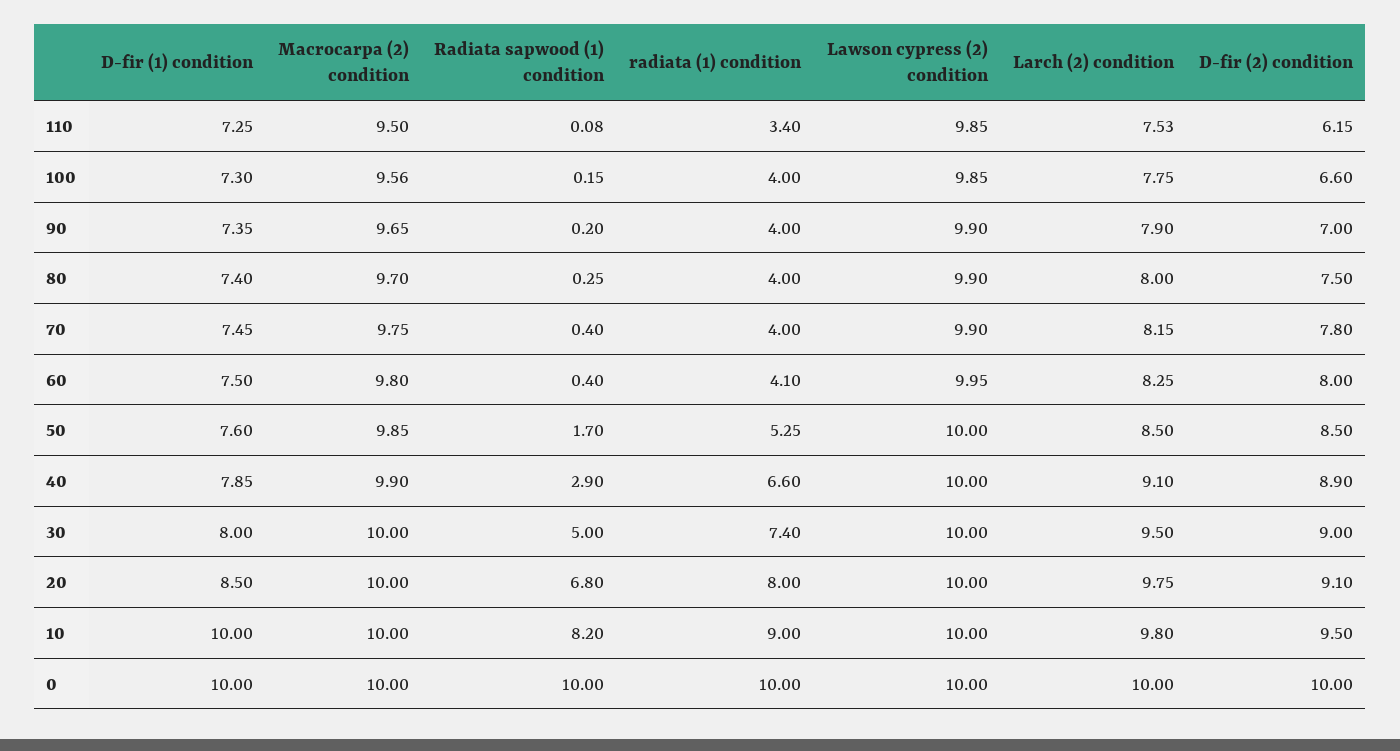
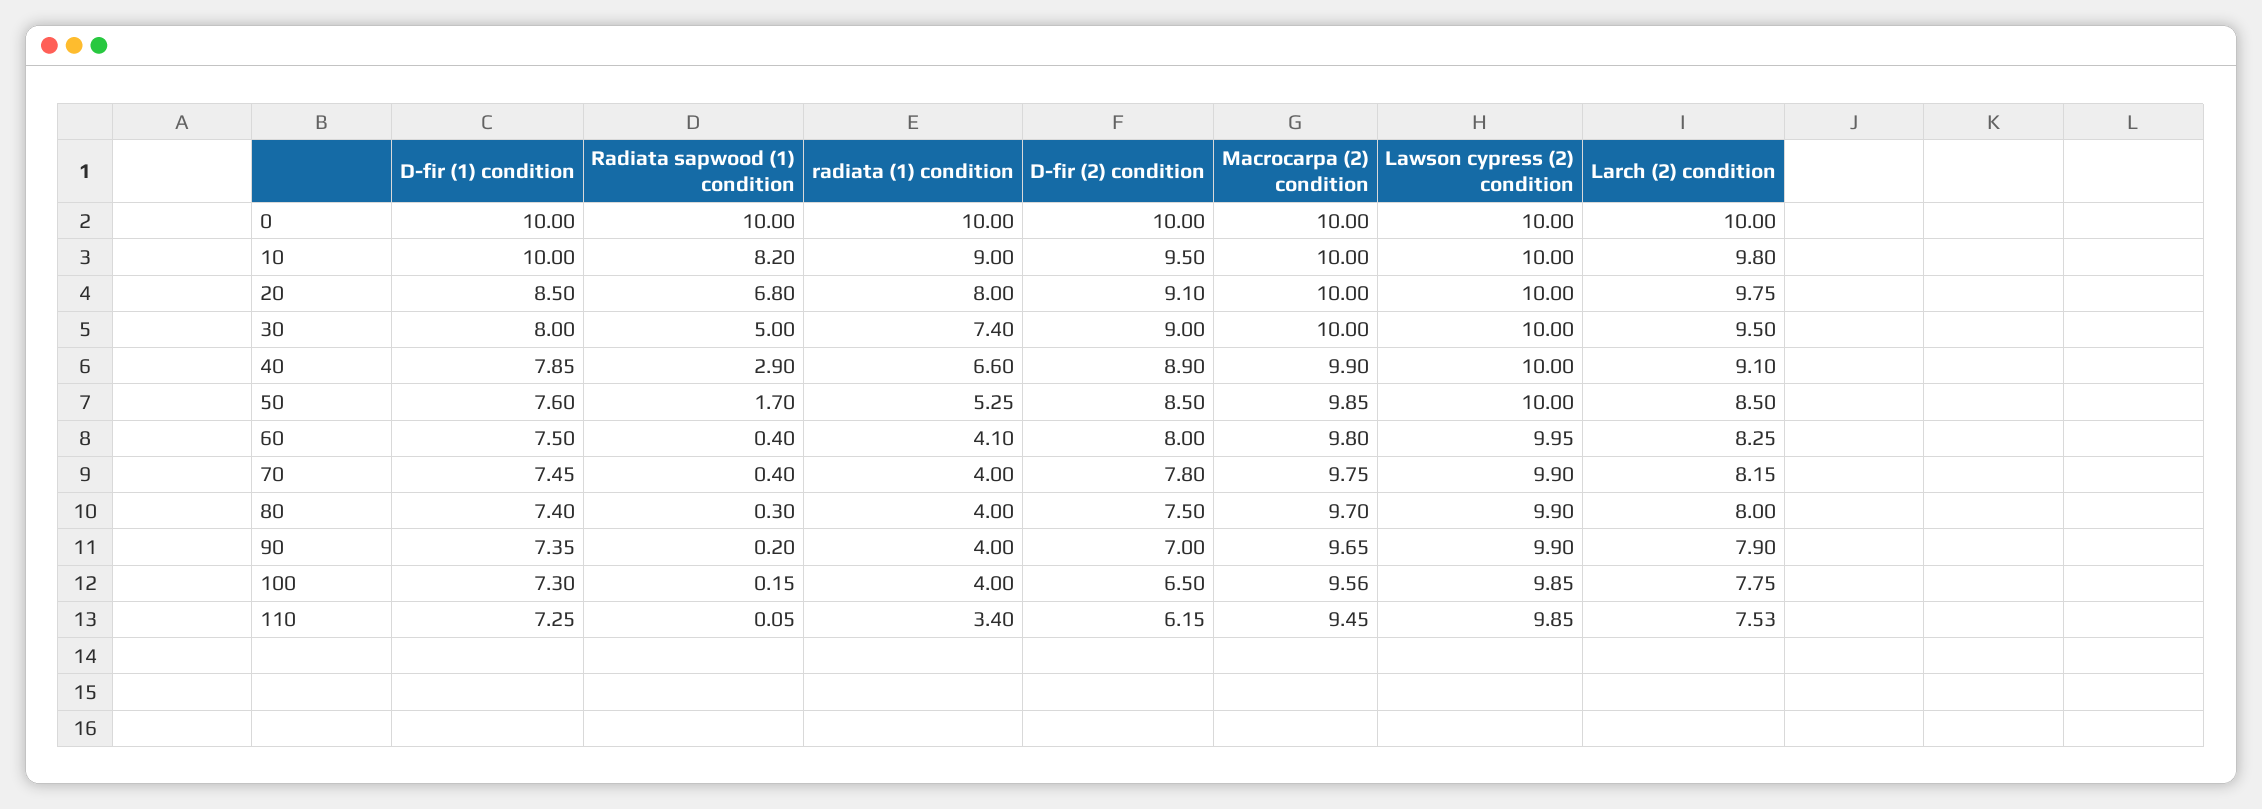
  {
    "D-fir (1) condition": {
      "110": 7.25,
      "100": 7.3,
      "90": 7.35,
      "80": 7.4,
      "70": 7.45,
      "60": 7.5,
      "50": 7.6,
      "40": 7.85,
      "30": 8,
      "20": 8.5,
      "10": 10,
      "0": 10
    },
    "Macrocarpa (2) condition": {
-     "110": 9.5,
+     "110": 9.45,
      "100": 9.56,
      "90": 9.65,
      "80": 9.7,
      "70": 9.75,
      "60": 9.8,
      "50": 9.85,
      "40": 9.9,
      "30": 10,
      "20": 10,
      "10": 10,
      "0": 10
    },
    "Radiata sapwood (1) condition": {
-     "110": 0.08,
+     "110": 0.05,
      "100": 0.15,
      "90": 0.2,
-     "80": 0.25,
+     "80": 0.3,
      "70": 0.4,
      "60": 0.4,
      "50": 1.7,
      "40": 2.9,
      "30": 5,
      "20": 6.8,
      "10": 8.2,
      "0": 10
    },
    "radiata (1) condition": {
      "110": 3.4,
      "100": 4,
      "90": 4,
      "80": 4,
      "70": 4,
      "60": 4.1,
      "50": 5.25,
      "40": 6.6,
      "30": 7.4,
      "20": 8,
      "10": 9,
      "0": 10
    },
    "Lawson cypress (2) condition": {
      "110": 9.85,
      "100": 9.85,
      "90": 9.9,
      "80": 9.9,
      "70": 9.9,
      "60": 9.95,
      "50": 10,
      "40": 10,
      "30": 10,
      "20": 10,
      "10": 10,
      "0": 10
    },
    "Larch (2) condition": {
      "110": 7.53,
      "100": 7.75,
      "90": 7.9,
      "80": 8,
      "70": 8.15,
      "60": 8.25,
      "50": 8.5,
      "40": 9.1,
      "30": 9.5,
      "20": 9.75,
      "10": 9.8,
      "0": 10
    },
    "D-fir (2) condition": {
      "110": 6.15,
-     "100": 6.6,
+     "100": 6.5,
      "90": 7,
      "80": 7.5,
      "70": 7.8,
      "60": 8,
      "50": 8.5,
      "40": 8.9,
      "30": 9,
      "20": 9.1,
      "10": 9.5,
      "0": 10
    }
  }

